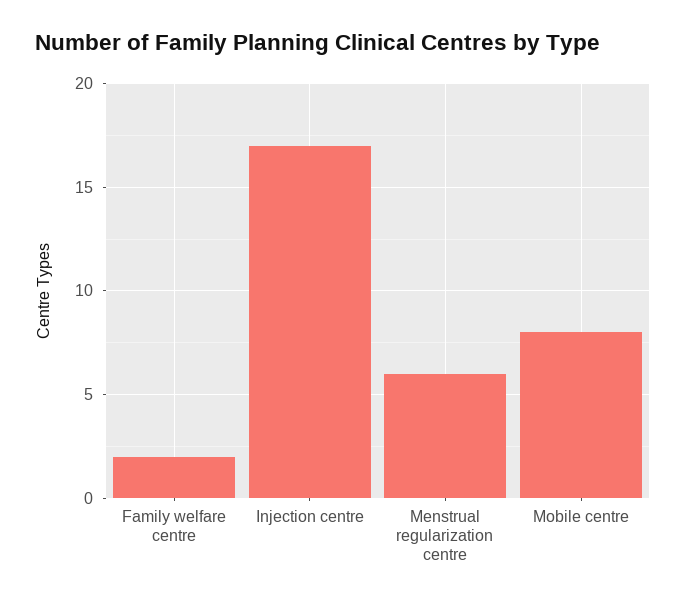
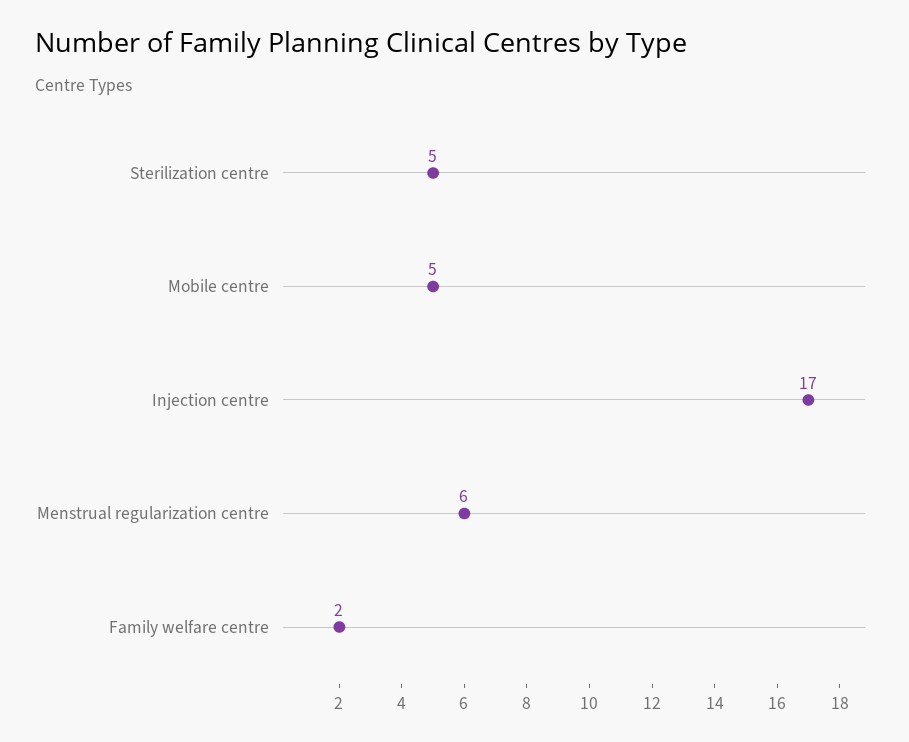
  {
    "Family welfare centre": 2,
    "Injection centre": 17,
    "Menstrual regularization centre": 6,
-   "Mobile centre": 8
+   "Mobile centre": 5,
+   "Sterilization centre": 5
  }

